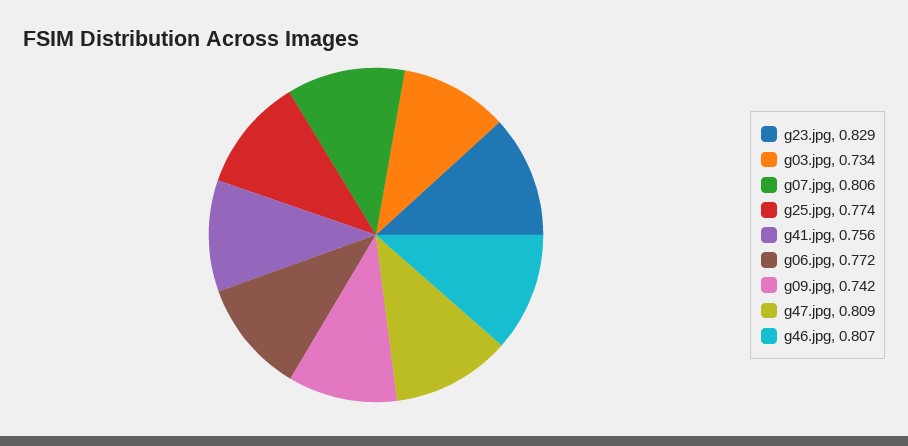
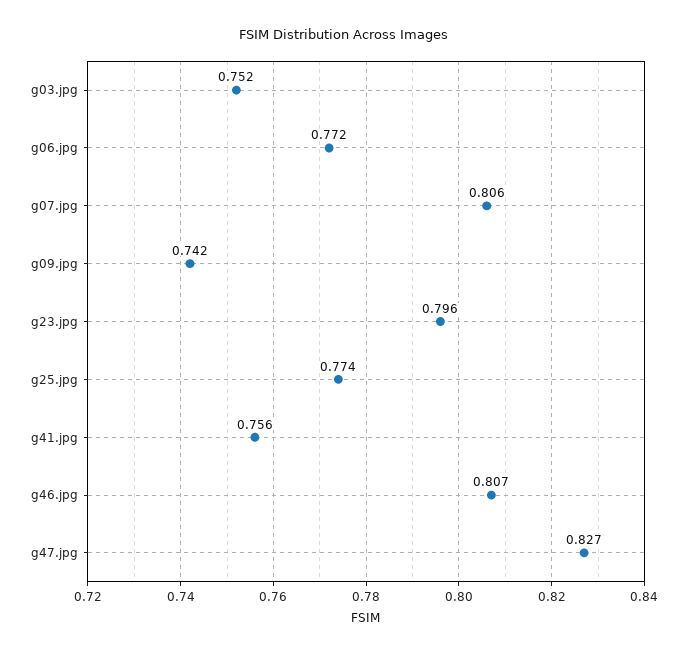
  {
-   "g23.jpg": 0.829,
+   "g23.jpg": 0.796,
-   "g03.jpg": 0.734,
+   "g03.jpg": 0.752,
    "g07.jpg": 0.806,
    "g25.jpg": 0.774,
    "g41.jpg": 0.756,
    "g06.jpg": 0.772,
    "g09.jpg": 0.742,
-   "g47.jpg": 0.809,
+   "g47.jpg": 0.827,
    "g46.jpg": 0.807
  }

